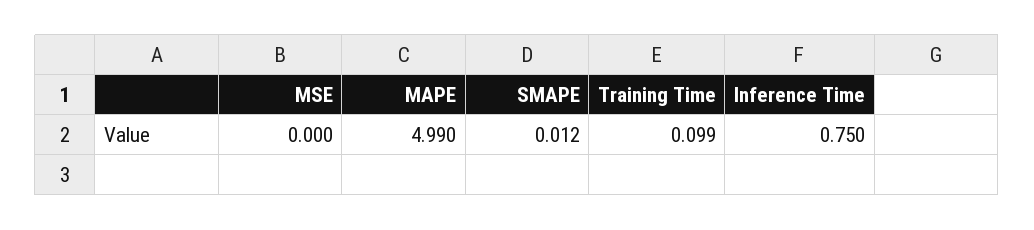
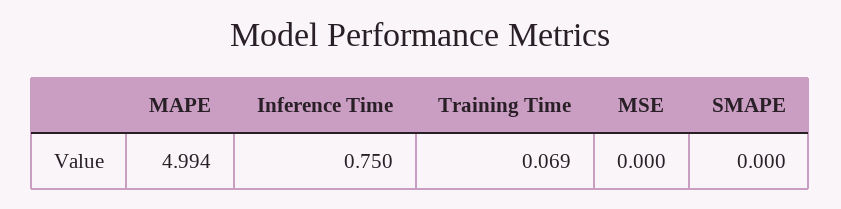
  {
    "MSE": 0,
-   "MAPE": 4.99,
+   "MAPE": 4.994,
-   "SMAPE": 0.012,
+   "SMAPE": 0,
-   "Training Time": 0.099,
+   "Training Time": 0.069,
    "Inference Time": 0.75
  }

